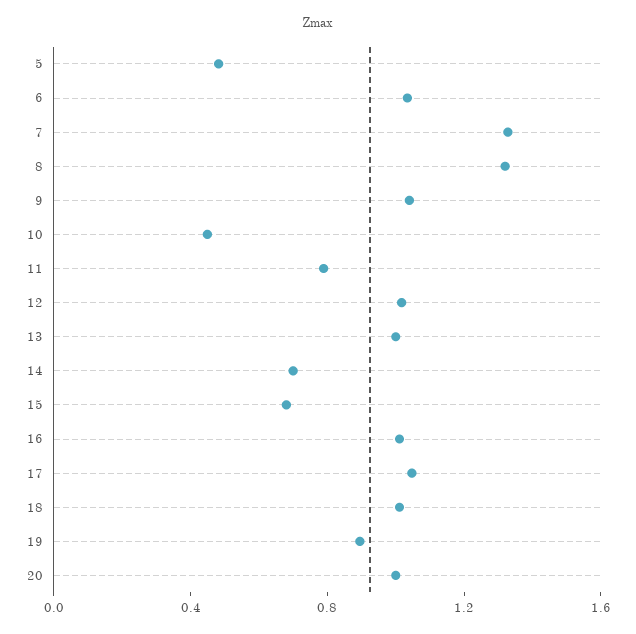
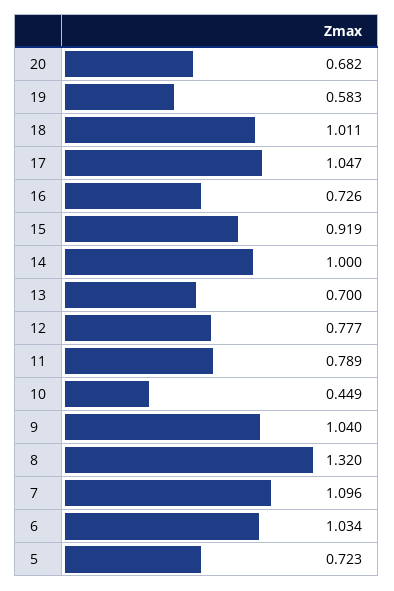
  {
-   "5": 0.5,
+   "5": 0.723,
    "6": 1.034,
-   "7": 1.3,
+   "7": 1.096,
    "8": 1.32,
    "9": 1.04,
    "10": 0.449,
    "11": 0.789,
-   "12": 1,
+   "12": 0.777,
-   "13": 1,
+   "13": 0.7,
-   "14": 0.7,
+   "14": 1,
-   "15": 0.7,
+   "15": 0.919,
-   "16": 1,
+   "16": 0.726,
    "17": 1.047,
    "18": 1.011,
-   "19": 0.9,
+   "19": 0.583,
-   "20": 1
+   "20": 0.682
  }

